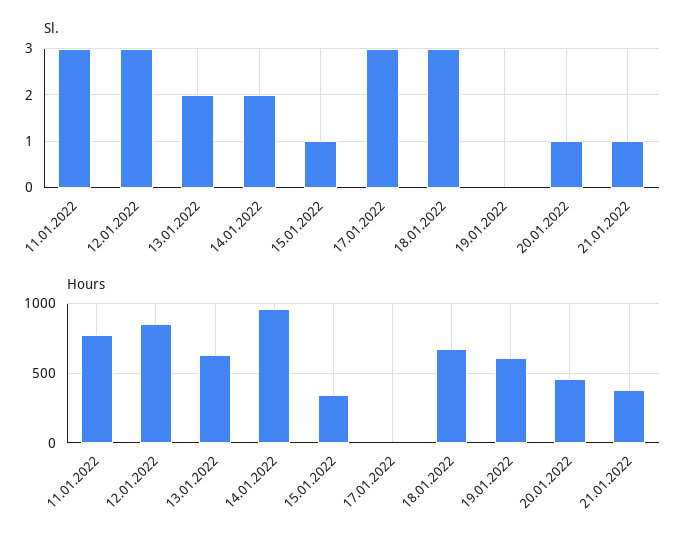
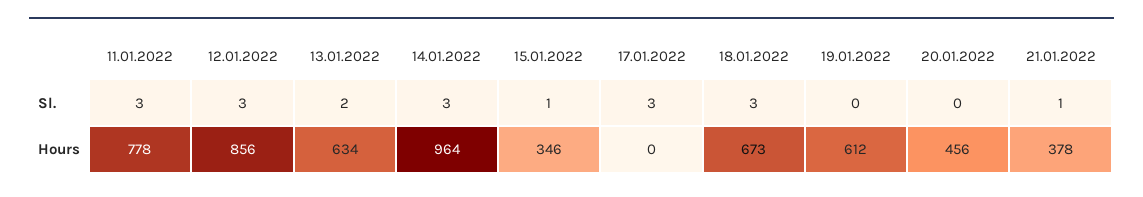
  {
    "Sl.": {
      "11.01.2022": 3,
      "12.01.2022": 3,
      "13.01.2022": 2,
-     "14.01.2022": 2,
+     "14.01.2022": 3,
      "15.01.2022": 1,
      "17.01.2022": 3,
      "18.01.2022": 3,
      "19.01.2022": 0,
-     "20.01.2022": 1,
+     "20.01.2022": 0,
      "21.01.2022": 1
    },
    "Hours": {
      "11.01.2022": 778,
      "12.01.2022": 856,
      "13.01.2022": 634,
      "14.01.2022": 964,
      "15.01.2022": 346,
      "17.01.2022": 0,
      "18.01.2022": 673,
      "19.01.2022": 612,
      "20.01.2022": 456,
      "21.01.2022": 378
    }
  }

